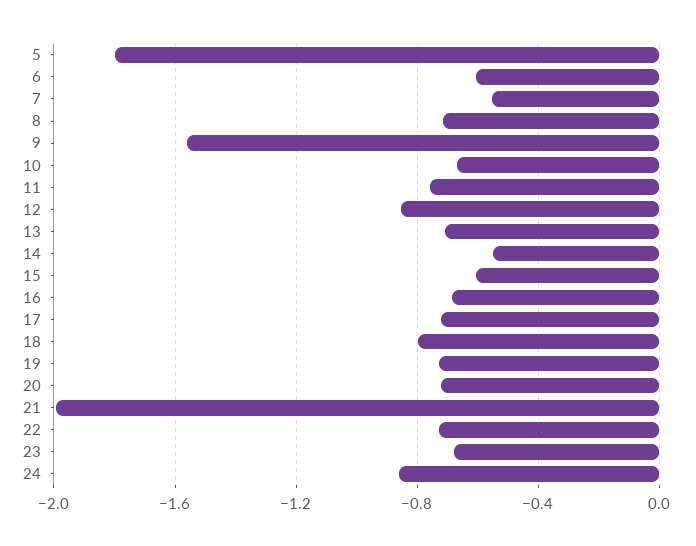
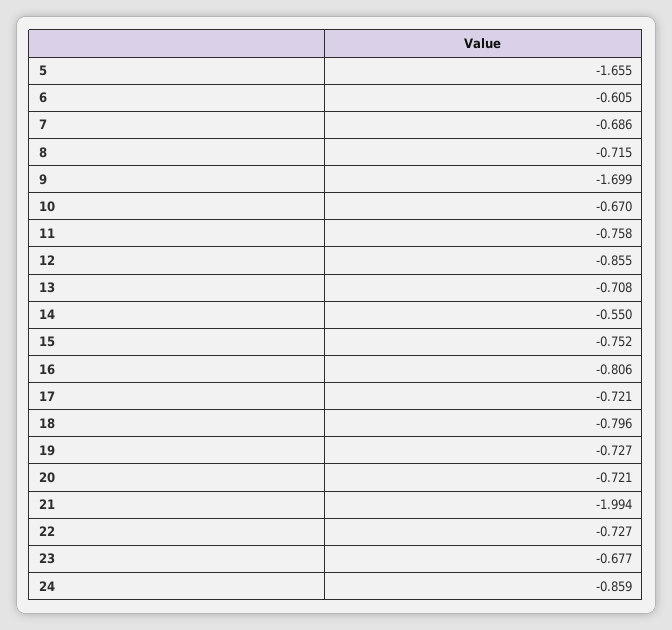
  {
-   "5": -1.8,
+   "5": -1.655,
    "6": -0.605,
-   "7": -0.55,
+   "7": -0.686,
    "8": -0.715,
-   "9": -1.55,
+   "9": -1.699,
    "10": -0.67,
    "11": -0.758,
    "12": -0.855,
    "13": -0.708,
    "14": -0.55,
-   "15": -0.6,
+   "15": -0.752,
-   "16": -0.7,
+   "16": -0.806,
    "17": -0.721,
    "18": -0.796,
    "19": -0.727,
    "20": -0.721,
    "21": -1.994,
    "22": -0.727,
    "23": -0.677,
    "24": -0.859
  }

